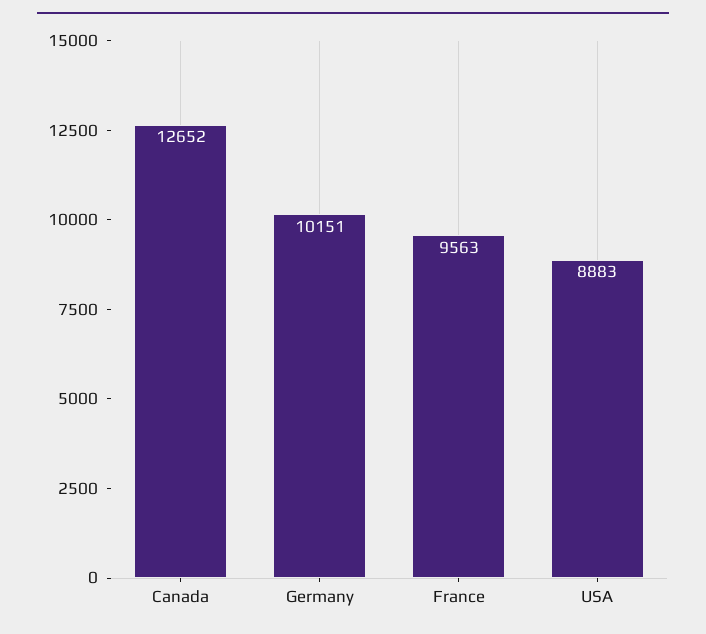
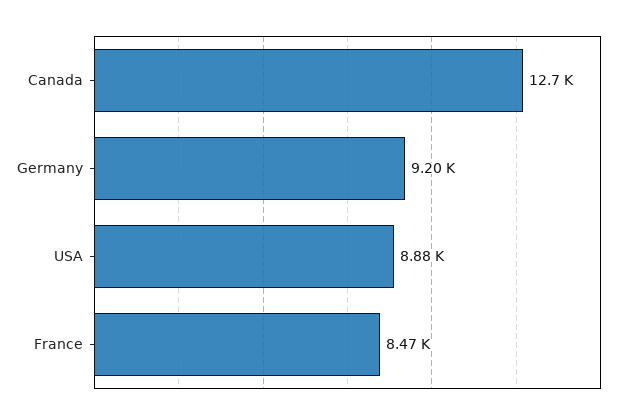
  {
    "Canada": 12652,
-   "Germany": 10151,
+   "Germany": 9200,
-   "France": 9563,
+   "France": 8470,
    "USA": 8883
  }

